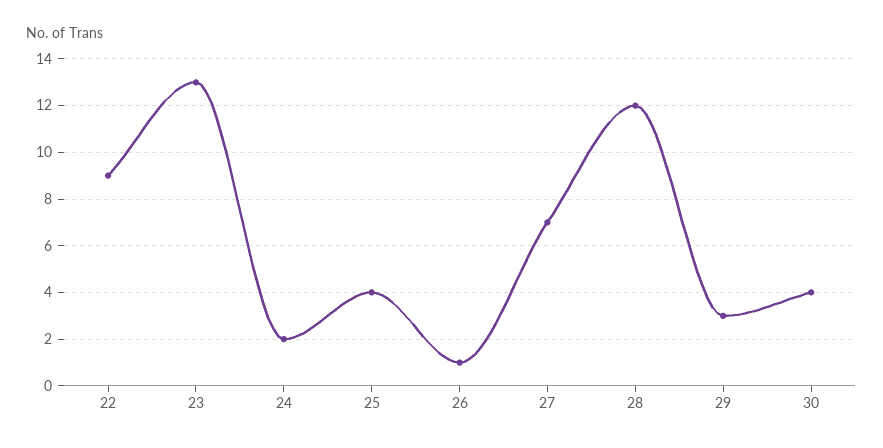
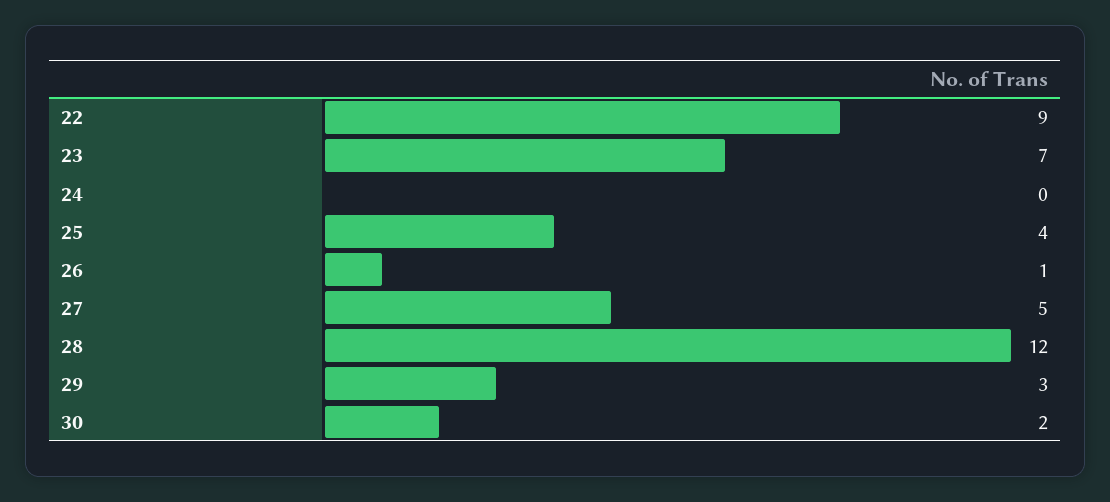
  {
    "22": 9,
-   "23": 13,
+   "23": 7,
-   "24": 2,
+   "24": 0,
    "25": 4,
    "26": 1,
-   "27": 7,
+   "27": 5,
    "28": 12,
    "29": 3,
-   "30": 4
+   "30": 2
  }

